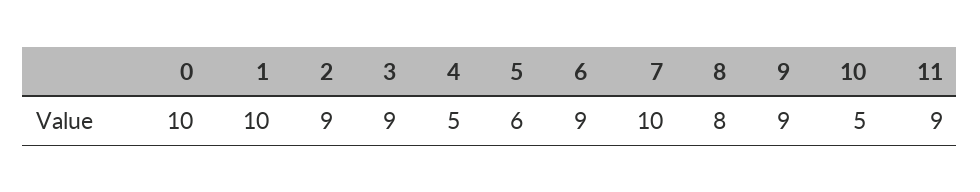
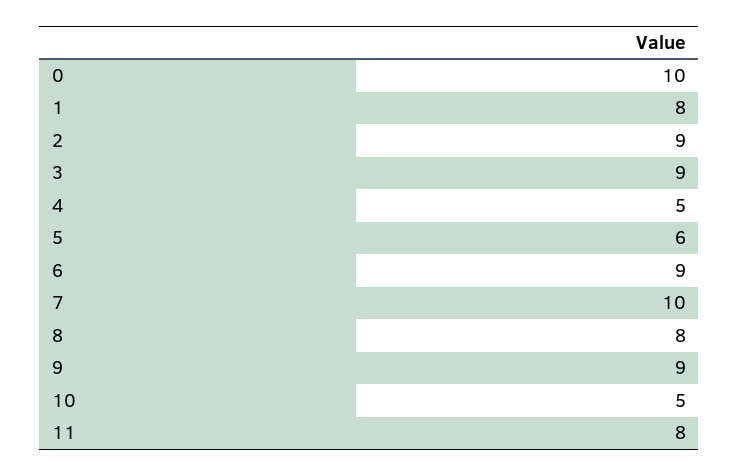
  {
    "0": 10,
-   "1": 10,
+   "1": 8,
    "2": 9,
    "3": 9,
    "4": 5,
    "5": 6,
    "6": 9,
    "7": 10,
    "8": 8,
    "9": 9,
    "10": 5,
-   "11": 9
+   "11": 8
  }

